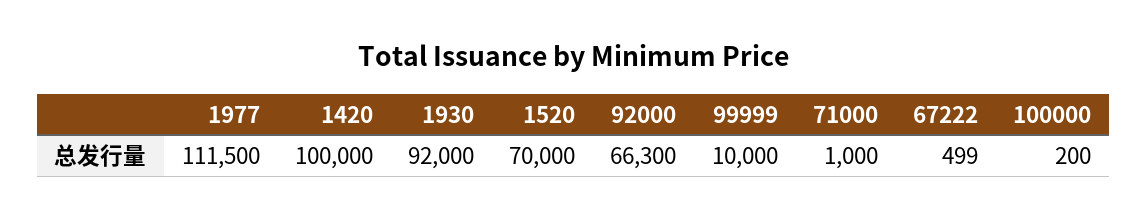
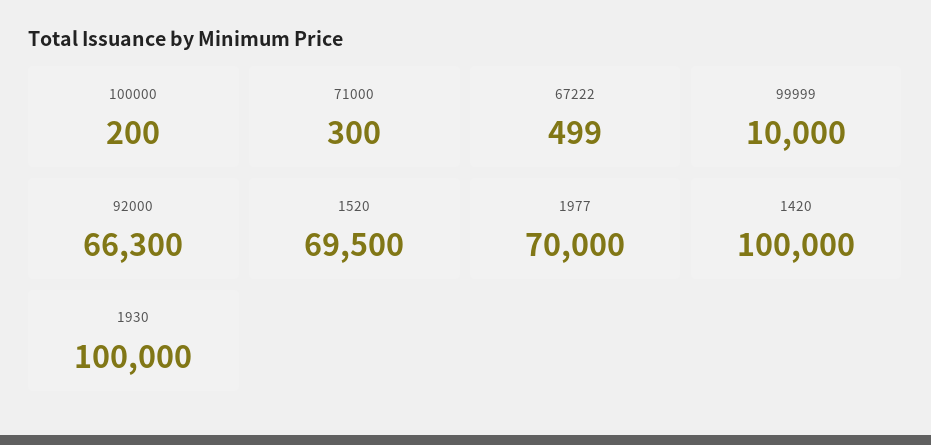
  {
-   "1977": 111500,
+   "1977": 70000,
    "1420": 100000,
-   "1930": 92000,
+   "1930": 100000,
-   "1520": 70000,
+   "1520": 69500,
    "92000": 66300,
    "99999": 10000,
-   "71000": 1000,
+   "71000": 300,
    "67222": 499,
    "100000": 200
  }

